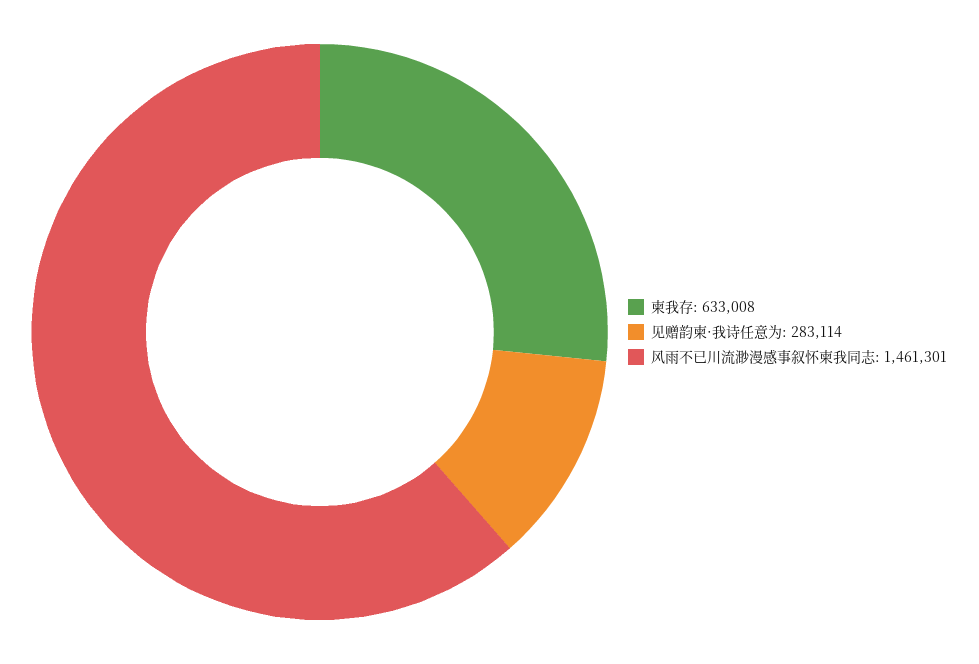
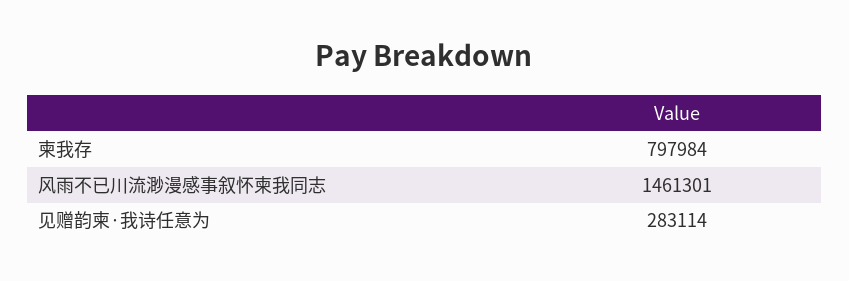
  {
-   "柬我存": 633008,
+   "柬我存": 797984,
    "见赠韵柬·我诗任意为": 283114,
    "风雨不已川流渺漫感事叙怀柬我同志": 1461301
  }

